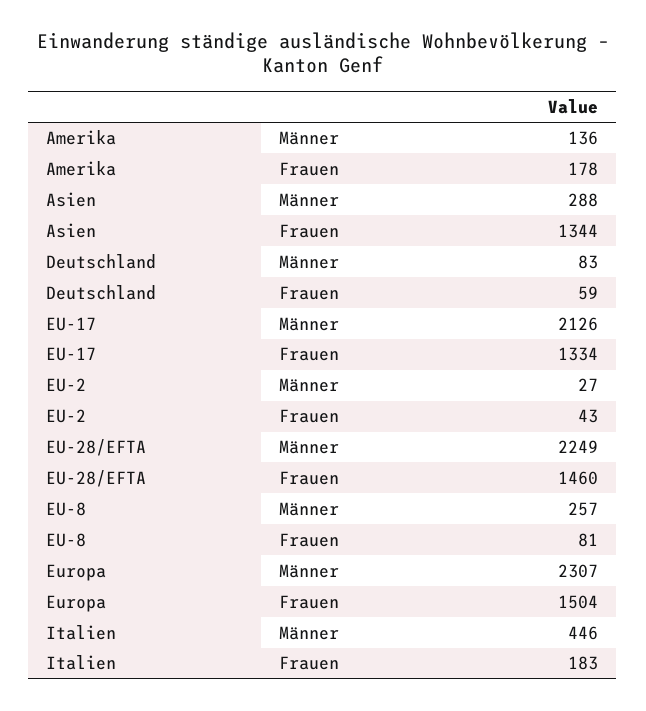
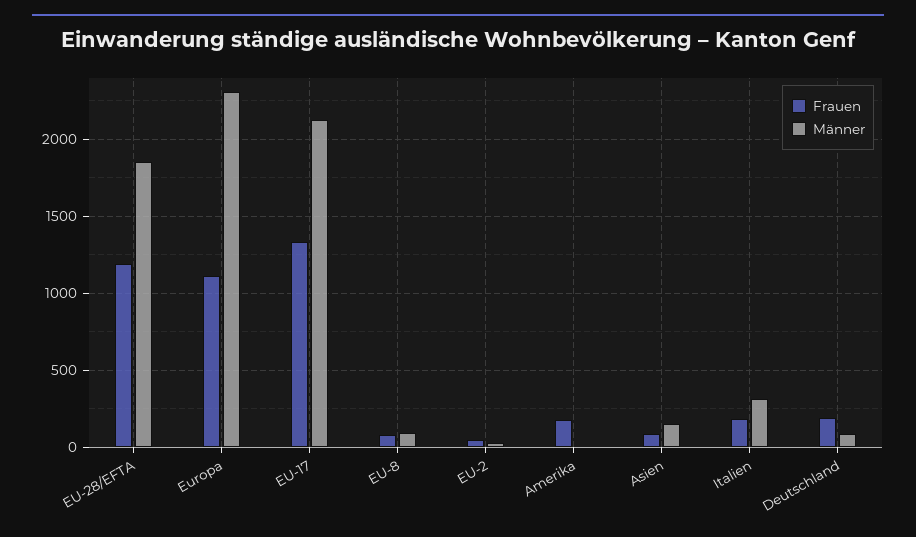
  {
    "Männer": {
-     "Amerika": 136,
+     "Amerika": 0,
-     "Asien": 288,
+     "Asien": 150,
      "Deutschland": 83,
      "EU-17": 2126,
      "EU-2": 27,
-     "EU-28/EFTA": 2249,
+     "EU-28/EFTA": 1850,
-     "EU-8": 257,
+     "EU-8": 100,
      "Europa": 2307,
-     "Italien": 446
+     "Italien": 300
    },
    "Frauen": {
      "Amerika": 178,
-     "Asien": 1344,
+     "Asien": 100,
-     "Deutschland": 59,
+     "Deutschland": 200,
      "EU-17": 1334,
      "EU-2": 43,
-     "EU-28/EFTA": 1460,
+     "EU-28/EFTA": 1200,
      "EU-8": 81,
-     "Europa": 1504,
+     "Europa": 1100,
      "Italien": 183
    }
  }

